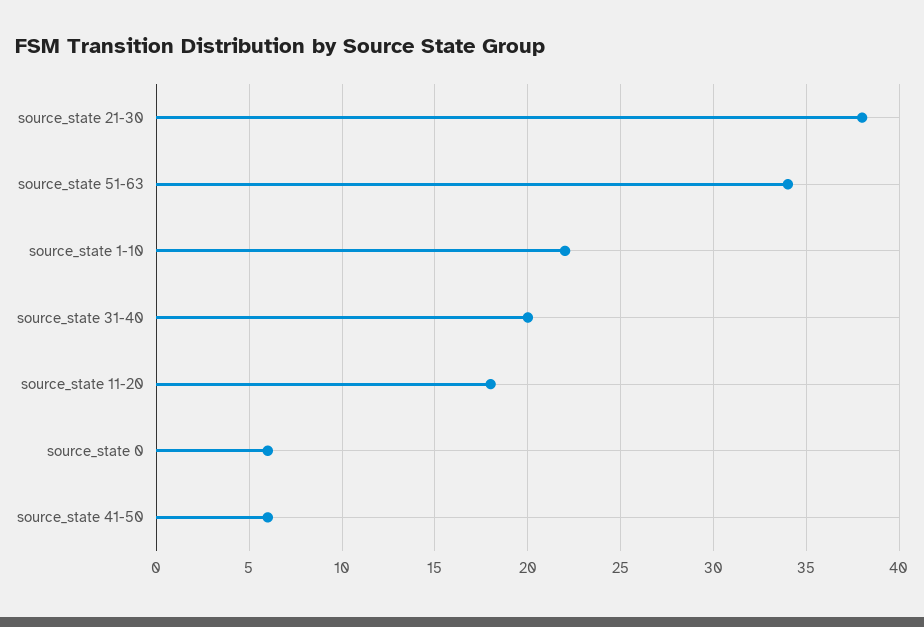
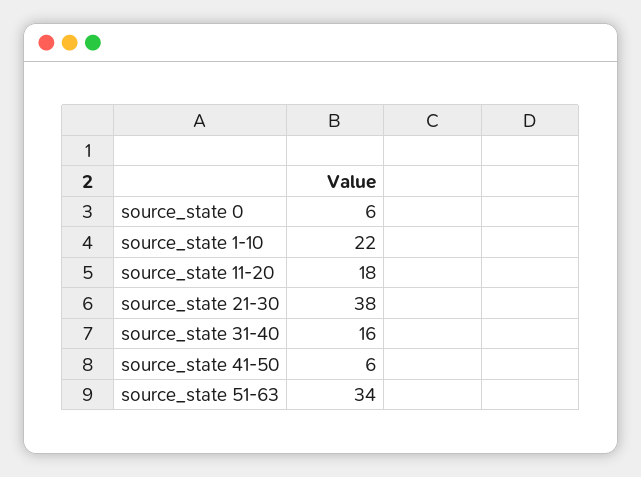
  {
    "source_state 21-30": 38,
    "source_state 51-63": 34,
    "source_state 1-10": 22,
-   "source_state 31-40": 20,
+   "source_state 31-40": 16,
    "source_state 11-20": 18,
    "source_state 0": 6,
    "source_state 41-50": 6
  }

